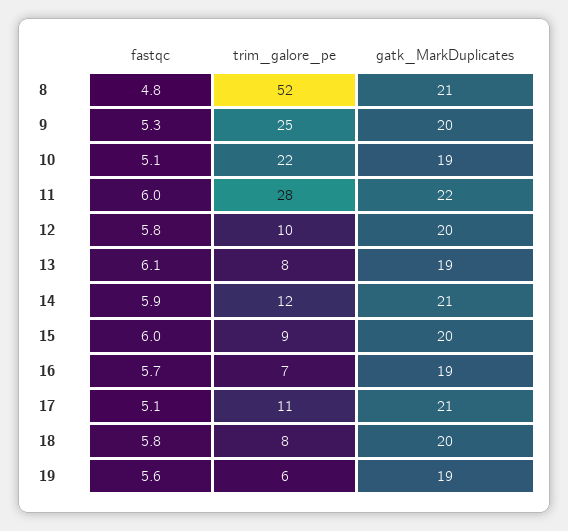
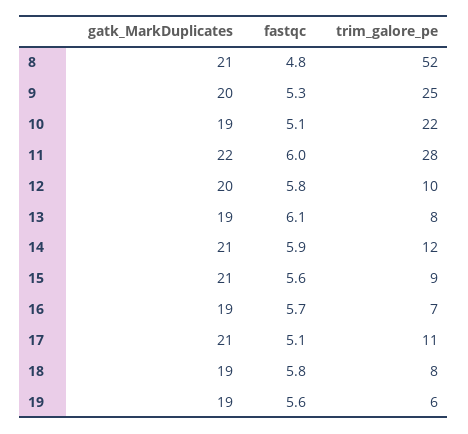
  {
    "fastqc": {
      "8": 4.8,
      "9": 5.3,
      "10": 5.1,
      "11": 6,
      "12": 5.8,
      "13": 6.1,
      "14": 5.9,
-     "15": 6,
+     "15": 5.6,
      "16": 5.7,
      "17": 5.1,
      "18": 5.8,
      "19": 5.6
    },
    "trim_galore_pe": {
      "8": 52,
      "9": 25,
      "10": 22,
      "11": 28,
      "12": 10,
      "13": 8,
      "14": 12,
      "15": 9,
      "16": 7,
      "17": 11,
      "18": 8,
      "19": 6
    },
    "gatk_MarkDuplicates": {
      "8": 21,
      "9": 20,
      "10": 19,
      "11": 22,
      "12": 20,
      "13": 19,
      "14": 21,
-     "15": 20,
+     "15": 21,
      "16": 19,
      "17": 21,
-     "18": 20,
+     "18": 19,
      "19": 19
    }
  }

